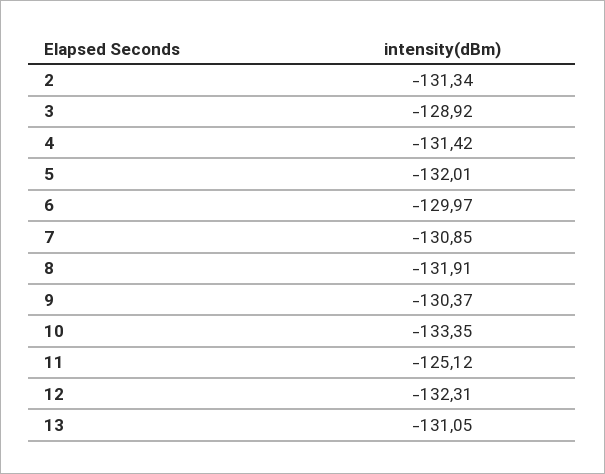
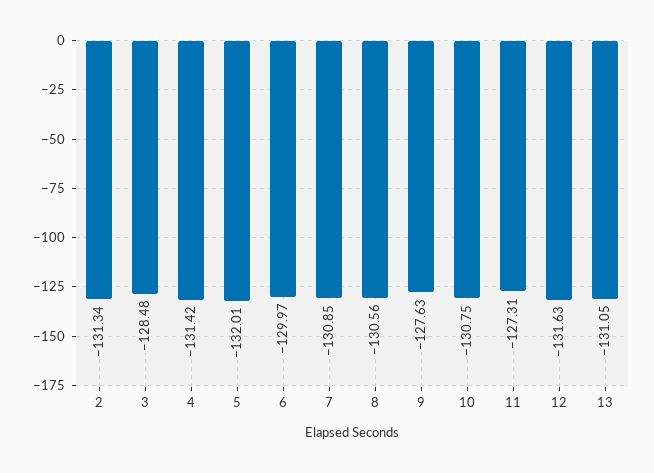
  {
    "2": -131.34,
-   "3": -128.92,
+   "3": -128.48,
    "4": -131.42,
    "5": -132.01,
    "6": -129.97,
    "7": -130.85,
-   "8": -131.91,
+   "8": -130.56,
-   "9": -130.37,
+   "9": -127.63,
-   "10": -133.35,
+   "10": -130.75,
-   "11": -125.12,
+   "11": -127.31,
-   "12": -132.31,
+   "12": -131.63,
    "13": -131.05
  }

